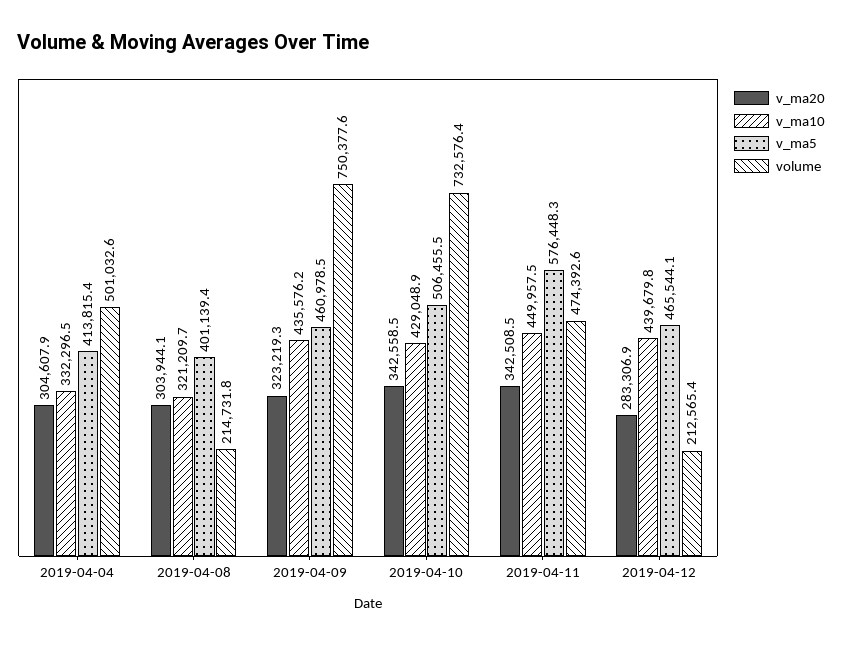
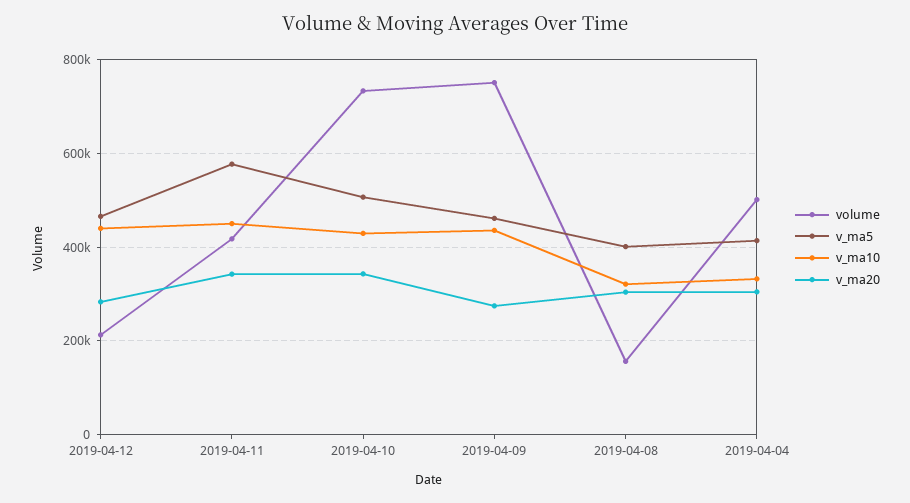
  {
    "v_ma20": {
      "2019-04-04": 304607.9,
      "2019-04-08": 303944.1,
-     "2019-04-09": 323219.3,
+     "2019-04-09": 280000,
      "2019-04-10": 342558.5,
      "2019-04-11": 342508.5,
      "2019-04-12": 283306.9
    },
    "v_ma10": {
      "2019-04-04": 332296.5,
      "2019-04-08": 321209.7,
      "2019-04-09": 435576.2,
      "2019-04-10": 429048.9,
      "2019-04-11": 449957.5,
      "2019-04-12": 439679.8
    },
    "v_ma5": {
      "2019-04-04": 413815.4,
      "2019-04-08": 401139.4,
      "2019-04-09": 460978.5,
      "2019-04-10": 506455.5,
      "2019-04-11": 576448.3,
      "2019-04-12": 465544.1
    },
    "volume": {
      "2019-04-04": 501032.6,
-     "2019-04-08": 214731.8,
+     "2019-04-08": 160000,
      "2019-04-09": 750377.6,
      "2019-04-10": 732576.4,
-     "2019-04-11": 474392.6,
+     "2019-04-11": 420000,
      "2019-04-12": 212565.4
    }
  }

